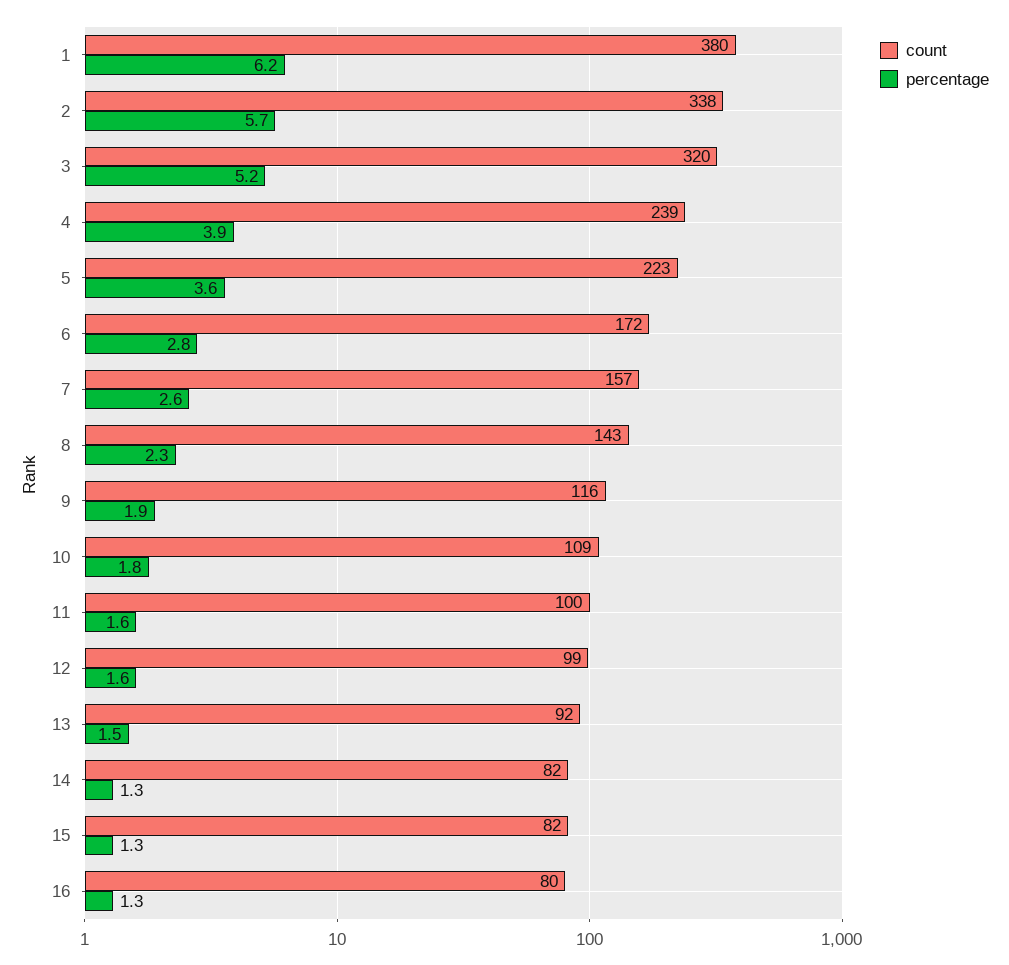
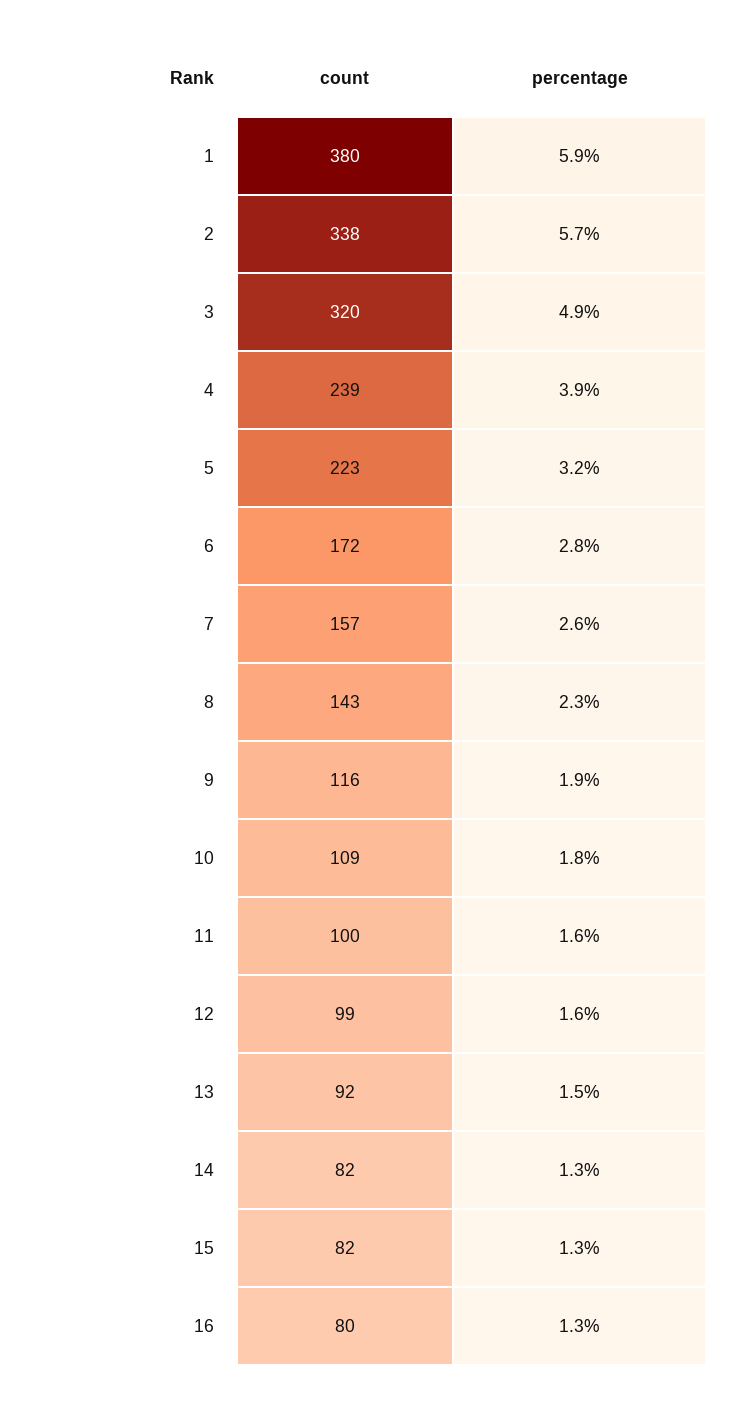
  {
    "count": {
      "1": 380,
      "2": 338,
      "3": 320,
      "4": 239,
      "5": 223,
      "6": 172,
      "7": 157,
      "8": 143,
      "9": 116,
      "10": 109,
      "11": 100,
      "12": 99,
      "13": 92,
      "14": 82,
      "15": 82,
      "16": 80
    },
    "percentage": {
-     "1": 6.2,
+     "1": 5.9,
      "2": 5.7,
-     "3": 5.2,
+     "3": 4.9,
      "4": 3.9,
-     "5": 3.6,
+     "5": 3.2,
      "6": 2.8,
      "7": 2.6,
      "8": 2.3,
      "9": 1.9,
      "10": 1.8,
      "11": 1.6,
      "12": 1.6,
      "13": 1.5,
      "14": 1.3,
      "15": 1.3,
      "16": 1.3
    }
  }

